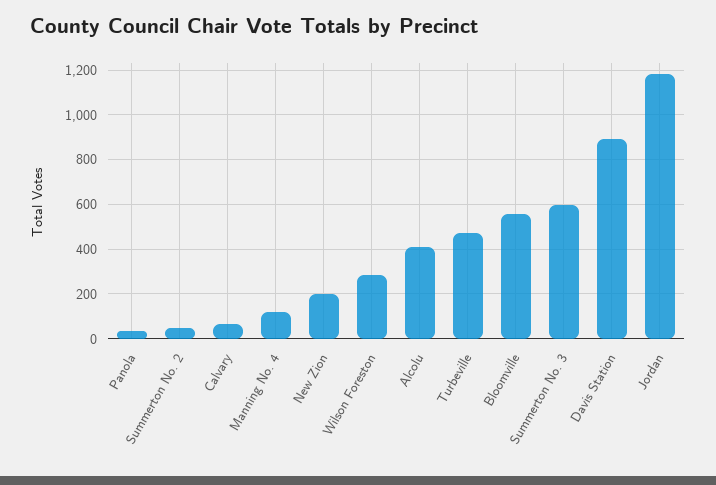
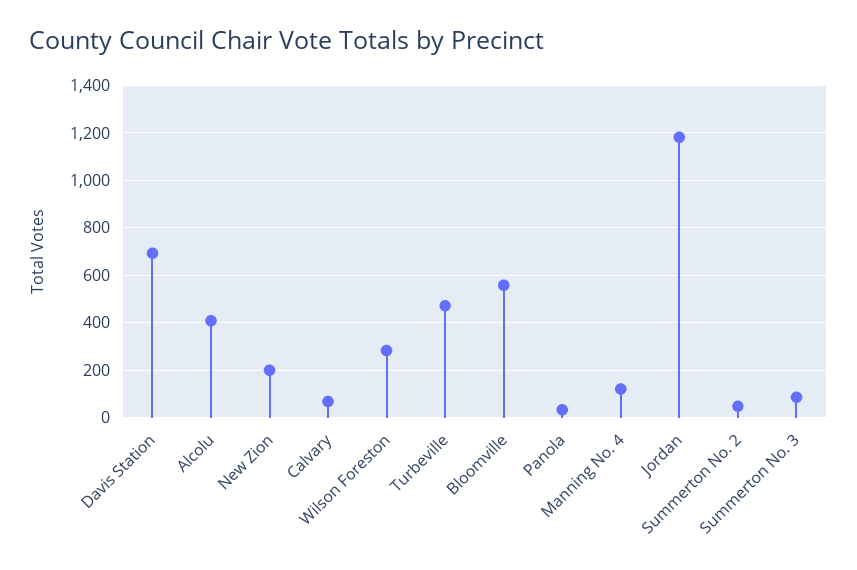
  {
    "Panola": 50,
    "Summerton No. 2": 50,
    "Calvary": 50,
    "Manning No. 4": 100,
    "New Zion": 200,
    "Wilson Foreston": 300,
    "Alcolu": 400,
    "Turbeville": 450,
    "Bloomville": 550,
-   "Summerton No. 3": 600,
+   "Summerton No. 3": 100,
-   "Davis Station": 900,
+   "Davis Station": 700,
    "Jordan": 1200
  }

